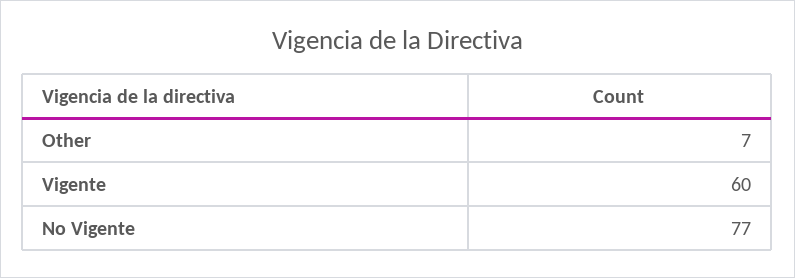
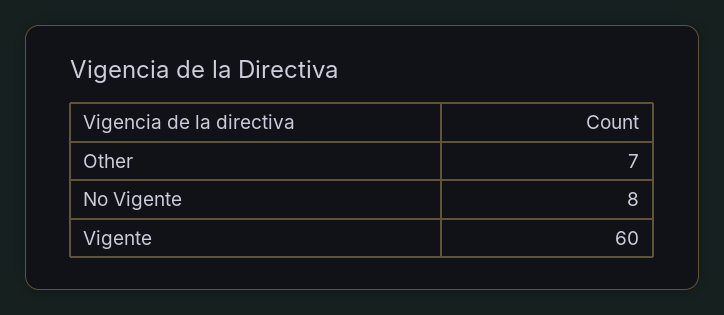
  {
    "Other": 7,
    "Vigente": 60,
-   "No Vigente": 77
+   "No Vigente": 8
  }

